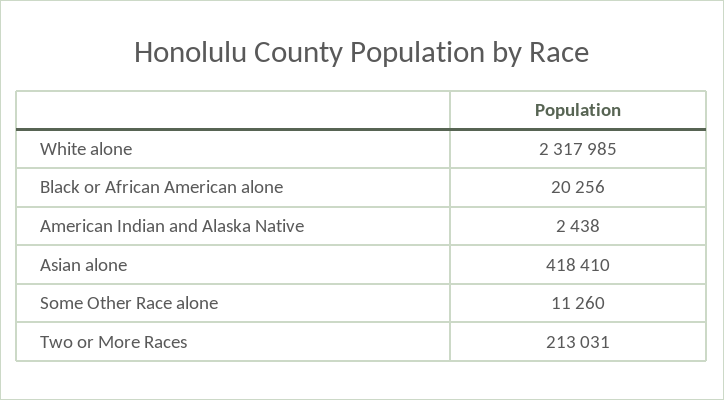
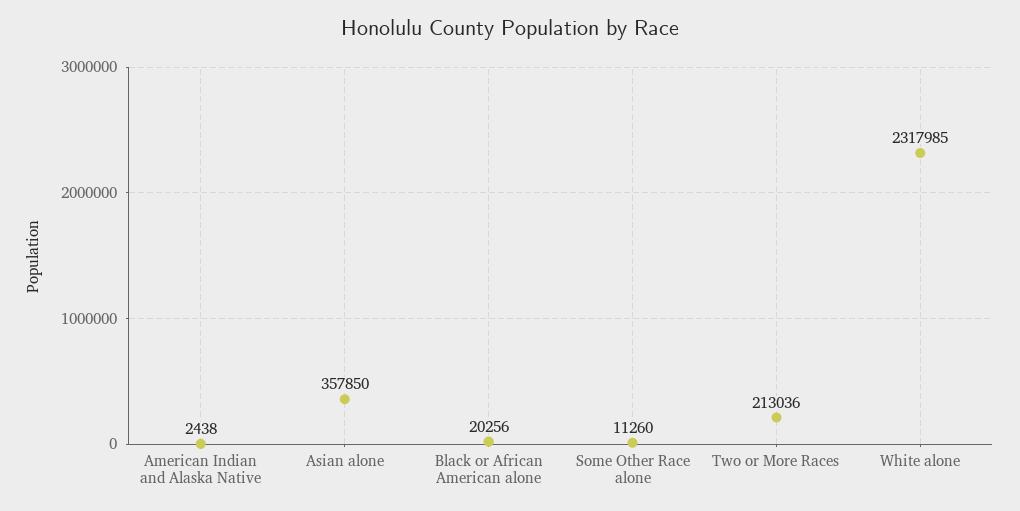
  {
    "White alone": 2317985,
    "Black or African American alone": 20256,
    "American Indian and Alaska Native": 2438,
-   "Asian alone": 418410,
+   "Asian alone": 357850,
    "Some Other Race alone": 11260,
-   "Two or More Races": 213031
+   "Two or More Races": 213036
  }

